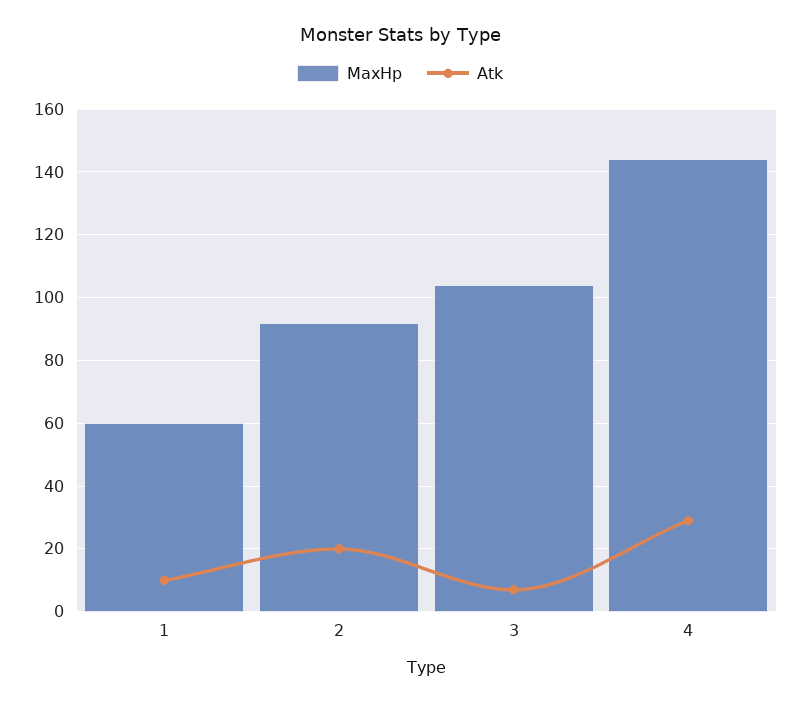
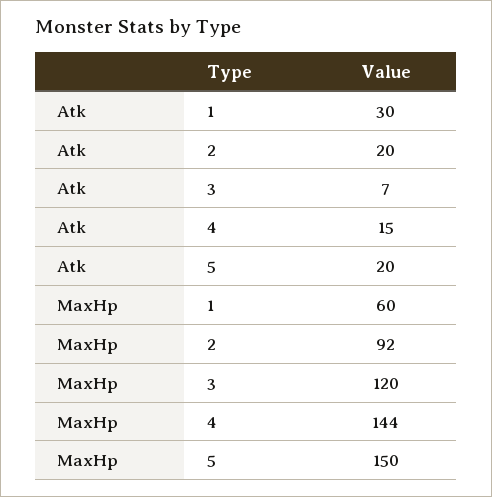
  {
    "MaxHp": {
      "1": 60,
      "2": 92,
-     "3": 105,
+     "3": 120,
-     "4": 144
+     "4": 144,
+     "5": 150
    },
    "Atk": {
-     "1": 10,
+     "1": 30,
      "2": 20,
      "3": 7,
-     "4": 30
+     "4": 15,
+     "5": 20
    }
  }

